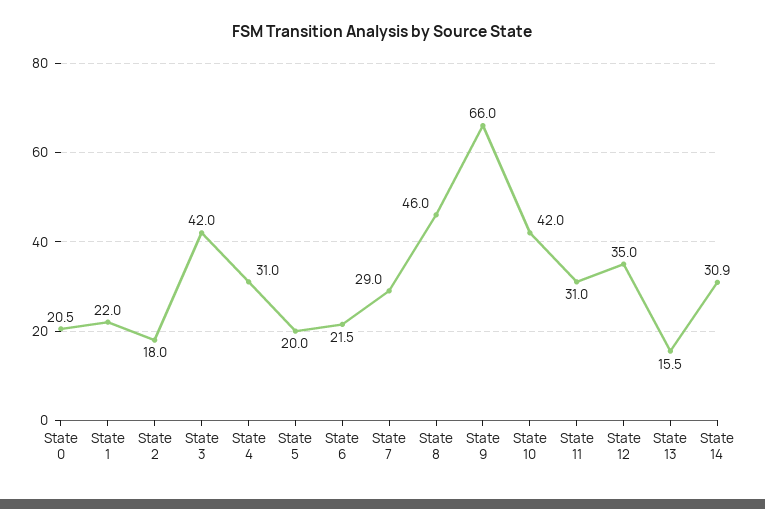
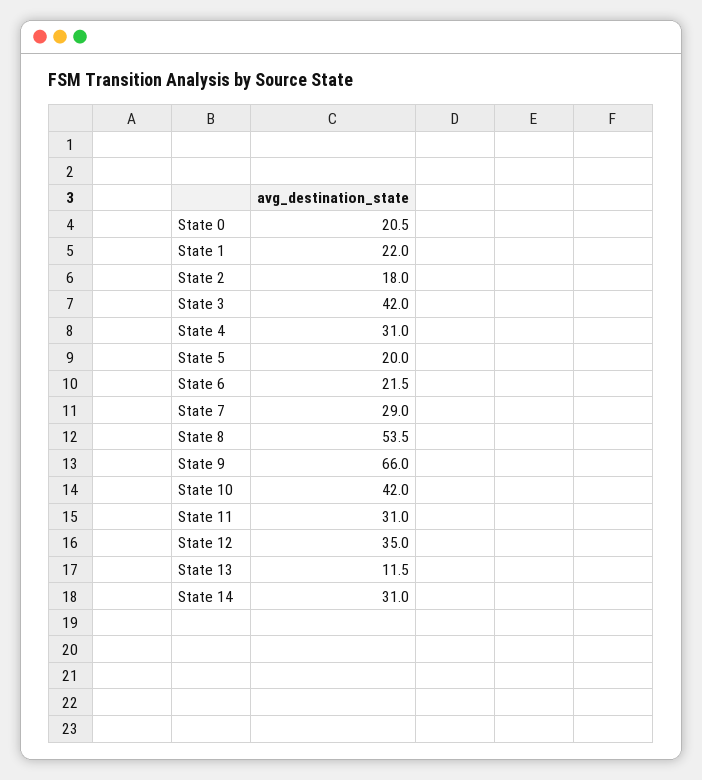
  {
    "State 0": 20.5,
    "State 1": 22,
    "State 2": 18,
    "State 3": 42,
    "State 4": 31,
    "State 5": 20,
    "State 6": 21.5,
    "State 7": 29,
-   "State 8": 46,
+   "State 8": 53.5,
    "State 9": 66,
    "State 10": 42,
    "State 11": 31,
    "State 12": 35,
-   "State 13": 15.5,
+   "State 13": 11.5,
-   "State 14": 30.9
+   "State 14": 31
  }

